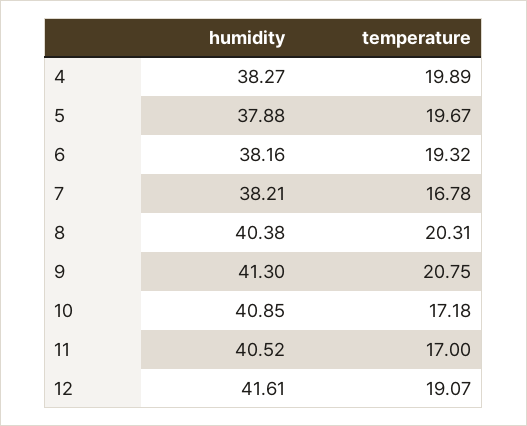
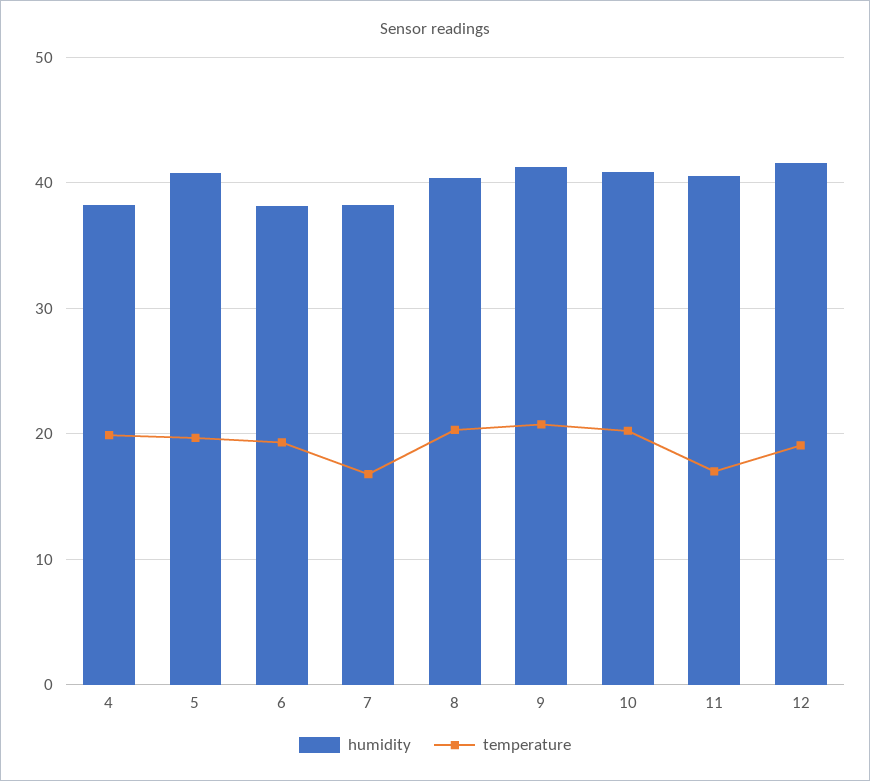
  {
    "humidity": {
      "4": 38.27,
-     "5": 37.88,
+     "5": 41,
      "6": 38.16,
      "7": 38.21,
      "8": 40.38,
      "9": 41.3,
      "10": 40.85,
      "11": 40.52,
      "12": 41.61
    },
    "temperature": {
      "4": 19.89,
      "5": 19.67,
      "6": 19.32,
      "7": 16.78,
      "8": 20.31,
      "9": 20.75,
-     "10": 17.18,
+     "10": 20,
      "11": 17,
      "12": 19.07
    }
  }

